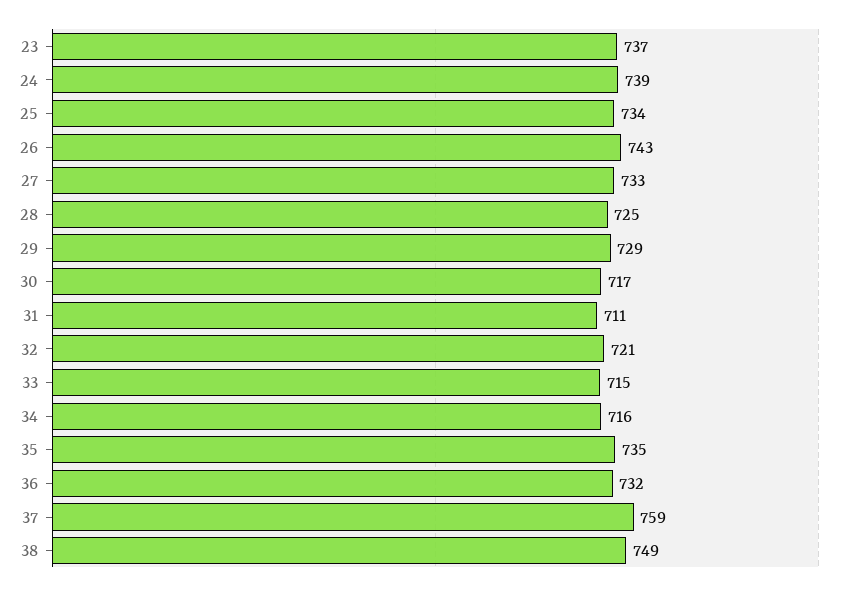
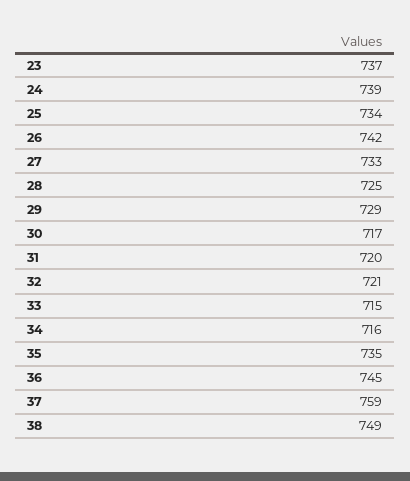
  {
    "23": 737,
    "24": 739,
    "25": 734,
-   "26": 743,
+   "26": 742,
    "27": 733,
    "28": 725,
    "29": 729,
    "30": 717,
-   "31": 711,
+   "31": 720,
    "32": 721,
    "33": 715,
    "34": 716,
    "35": 735,
-   "36": 732,
+   "36": 745,
    "37": 759,
    "38": 749
  }

